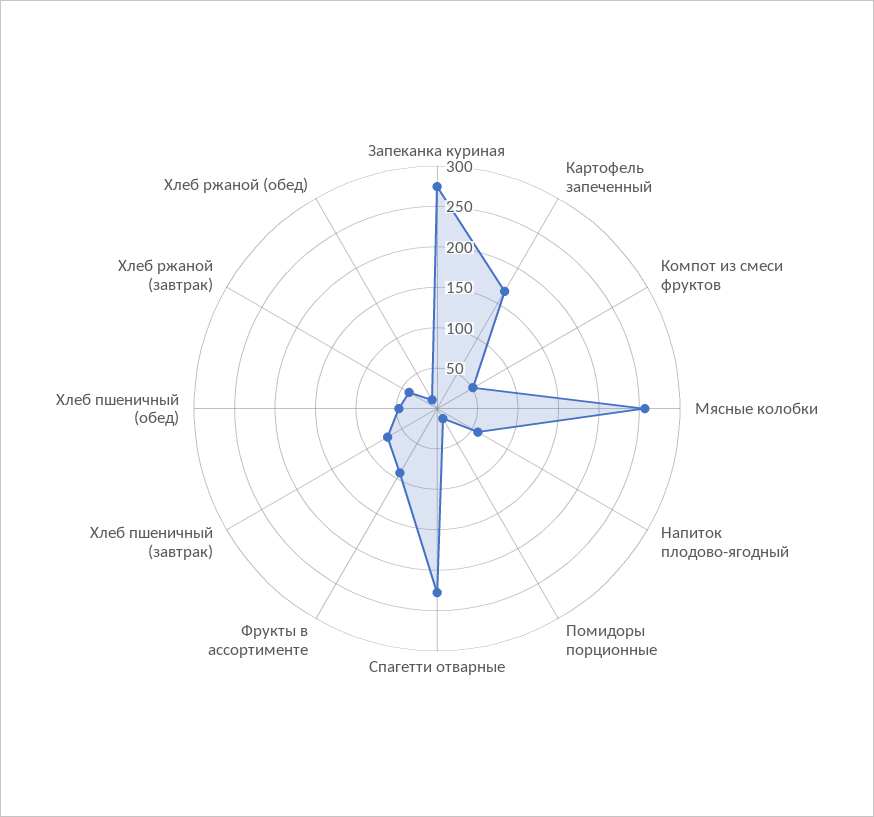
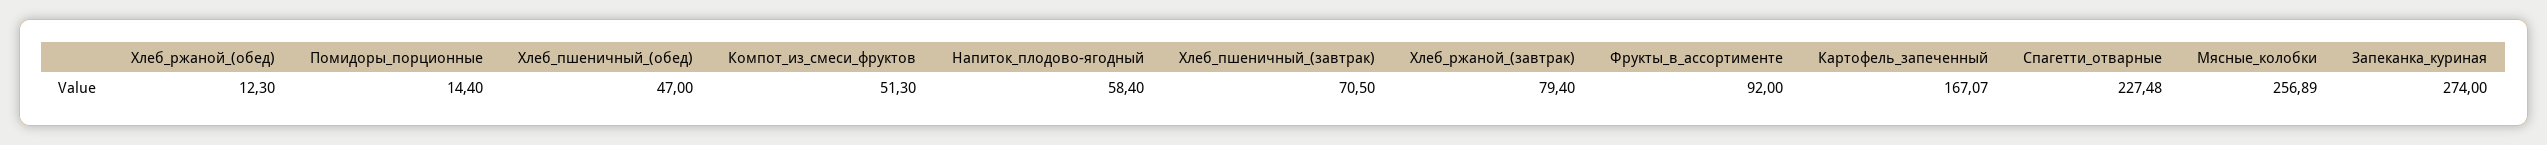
  {
    "Запеканка куриная": 274,
    "Картофель запеченный": 167.07,
    "Компот из смеси фруктов": 51.3,
    "Мясные колобки": 256.89,
    "Напиток плодово-ягодный": 58.4,
    "Помидоры порционные": 14.4,
    "Спагетти отварные": 227.48,
    "Фрукты в ассортименте": 92,
    "Хлеб пшеничный (завтрак)": 70.5,
    "Хлеб пшеничный (обед)": 47,
-   "Хлеб ржаной (завтрак)": 40,
+   "Хлеб ржаной (завтрак)": 79.4,
    "Хлеб ржаной (обед)": 12.3
  }

